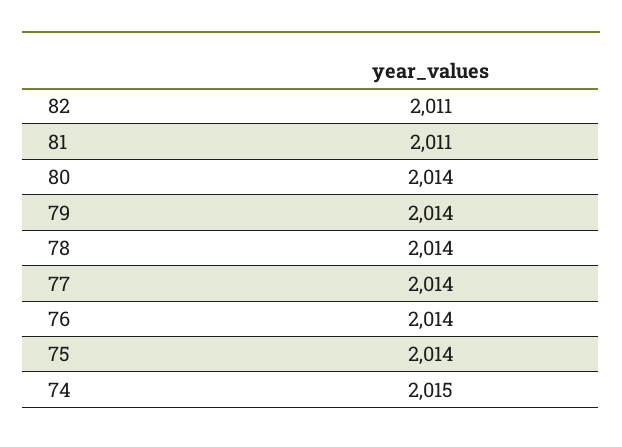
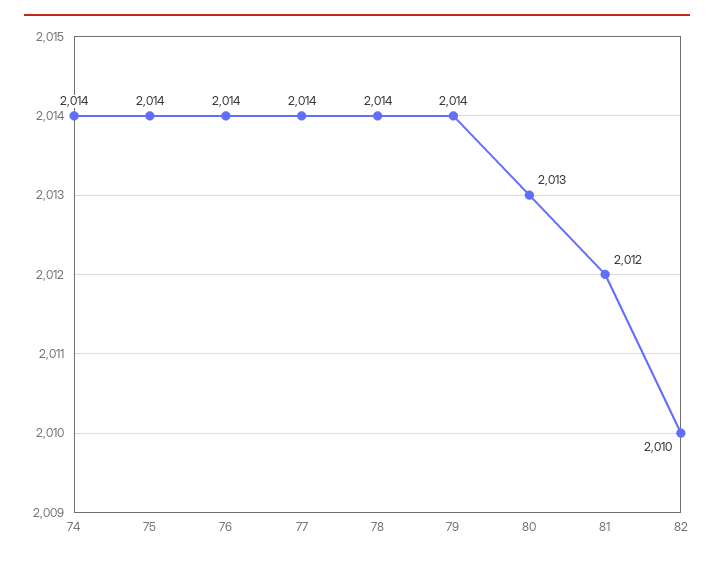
  {
-   "82": 2011,
+   "82": 2010,
-   "81": 2011,
+   "81": 2012,
-   "80": 2014,
+   "80": 2013,
    "79": 2014,
    "78": 2014,
    "77": 2014,
    "76": 2014,
    "75": 2014,
-   "74": 2015
+   "74": 2014
  }

